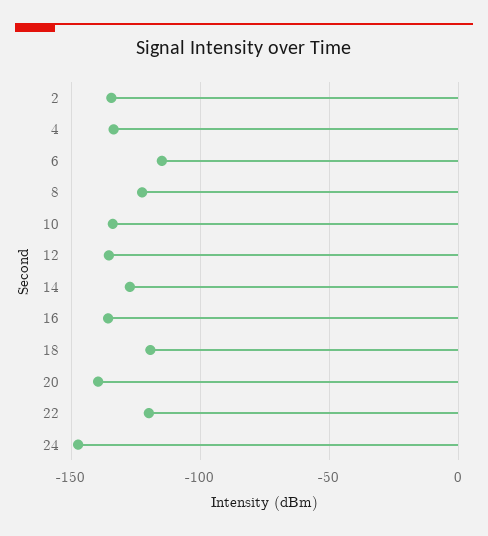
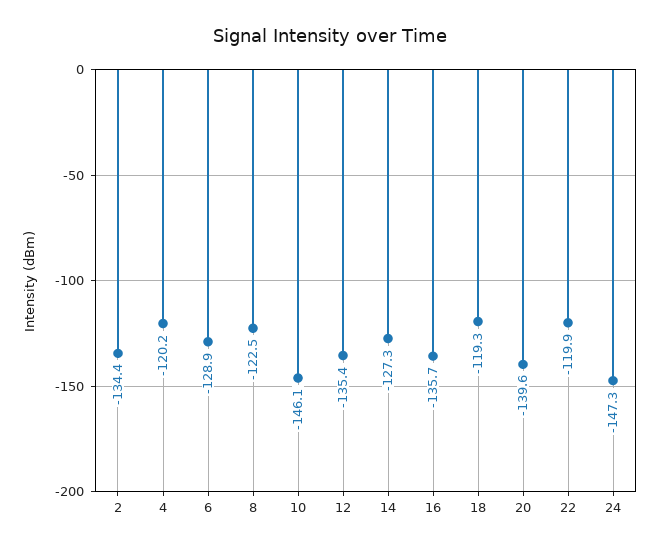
  {
    "2": -134.4,
-   "4": -135,
+   "4": -120.2,
-   "6": -115,
+   "6": -128.9,
    "8": -122.5,
-   "10": -135,
+   "10": -146.1,
    "12": -135.4,
    "14": -127.3,
    "16": -135.7,
    "18": -119.3,
    "20": -139.6,
    "22": -119.9,
    "24": -147.3
  }

